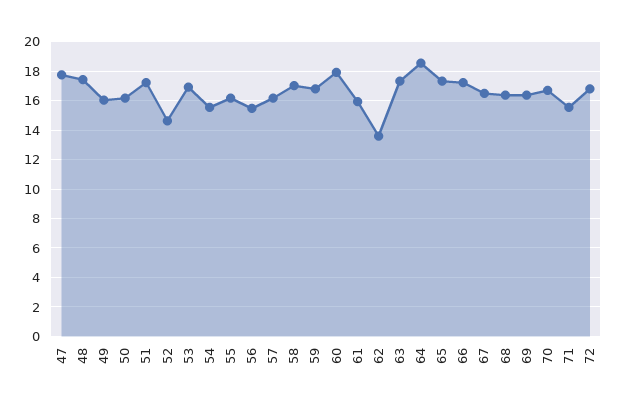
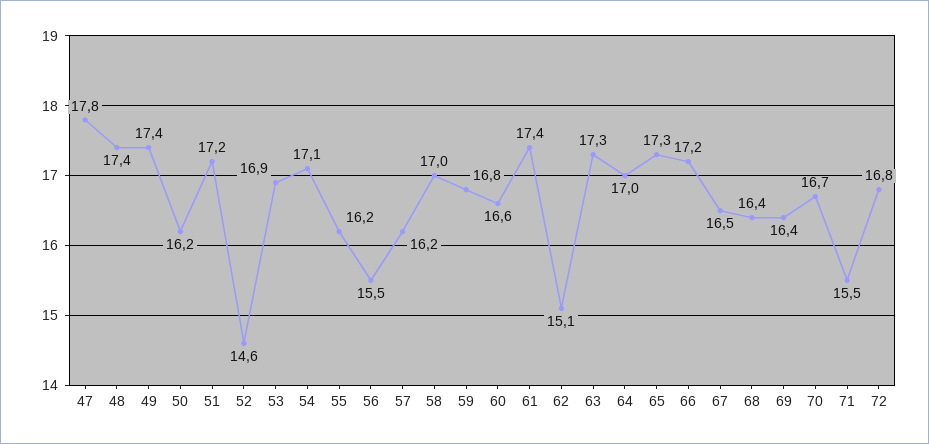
  {
    "47": 17.8,
    "48": 17.4,
-   "49": 16,
+   "49": 17.4,
    "50": 16.2,
    "51": 17.2,
    "52": 14.6,
    "53": 16.9,
-   "54": 15.5,
+   "54": 17.1,
    "55": 16.2,
    "56": 15.5,
    "57": 16.2,
    "58": 17,
    "59": 16.8,
-   "60": 18,
+   "60": 16.6,
-   "61": 16,
+   "61": 17.4,
-   "62": 13.5,
+   "62": 15.1,
    "63": 17.3,
-   "64": 18.5,
+   "64": 17,
    "65": 17.3,
    "66": 17.2,
    "67": 16.5,
    "68": 16.4,
    "69": 16.4,
    "70": 16.7,
    "71": 15.5,
    "72": 16.8
  }

